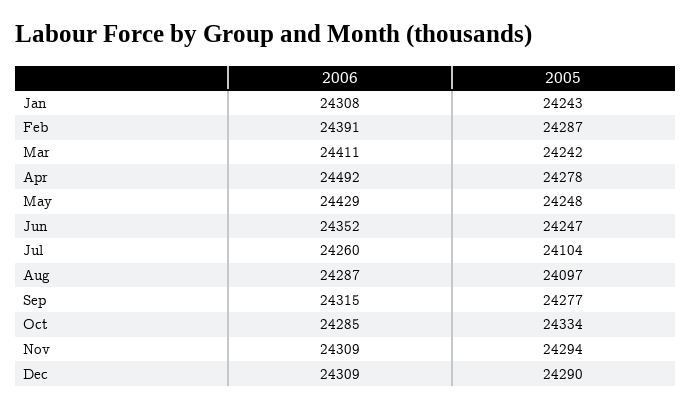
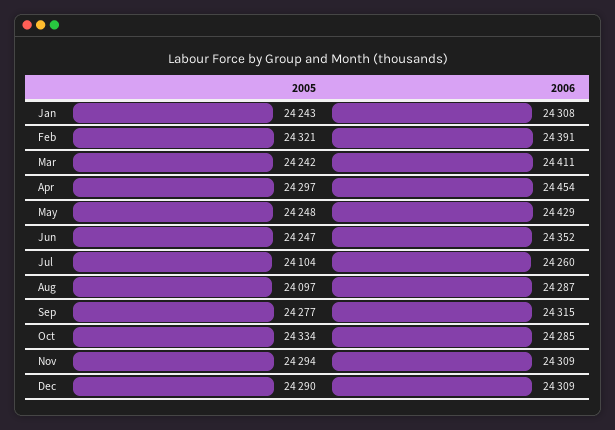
  {
    "2006": {
      "Jan": 24308,
      "Feb": 24391,
      "Mar": 24411,
-     "Apr": 24492,
+     "Apr": 24454,
      "May": 24429,
      "Jun": 24352,
      "Jul": 24260,
      "Aug": 24287,
      "Sep": 24315,
      "Oct": 24285,
      "Nov": 24309,
      "Dec": 24309
    },
    "2005": {
      "Jan": 24243,
-     "Feb": 24287,
+     "Feb": 24321,
      "Mar": 24242,
-     "Apr": 24278,
+     "Apr": 24297,
      "May": 24248,
      "Jun": 24247,
      "Jul": 24104,
      "Aug": 24097,
      "Sep": 24277,
      "Oct": 24334,
      "Nov": 24294,
      "Dec": 24290
    }
  }

